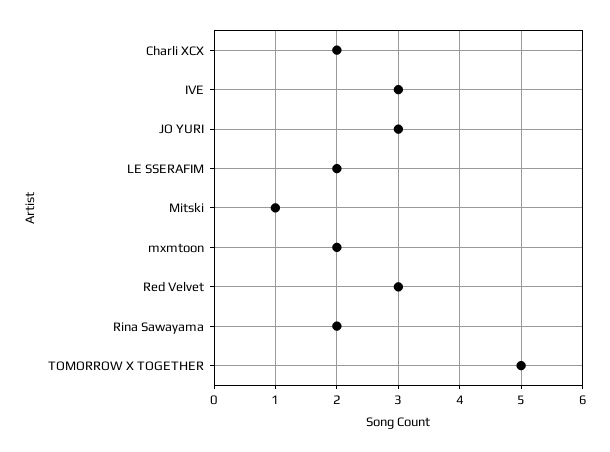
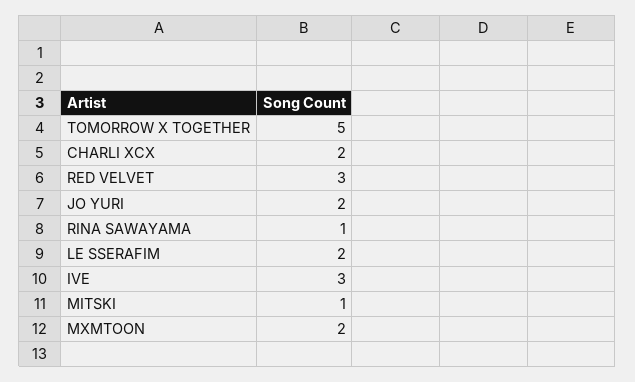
  {
    "Charli XCX": 2,
    "IVE": 3,
-   "JO YURI": 3,
+   "JO YURI": 2,
    "LE SSERAFIM": 2,
    "Mitski": 1,
    "mxmtoon": 2,
    "Red Velvet": 3,
-   "Rina Sawayama": 2,
+   "Rina Sawayama": 1,
    "TOMORROW X TOGETHER": 5
  }

